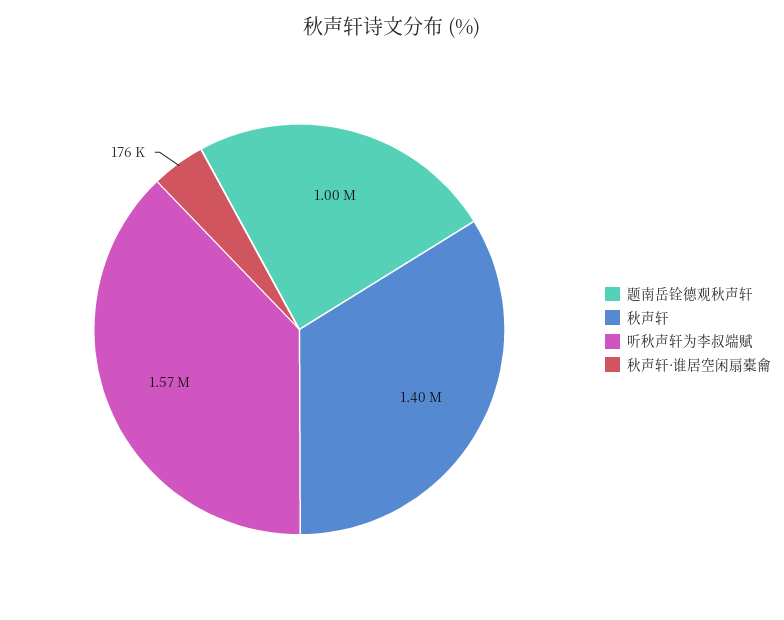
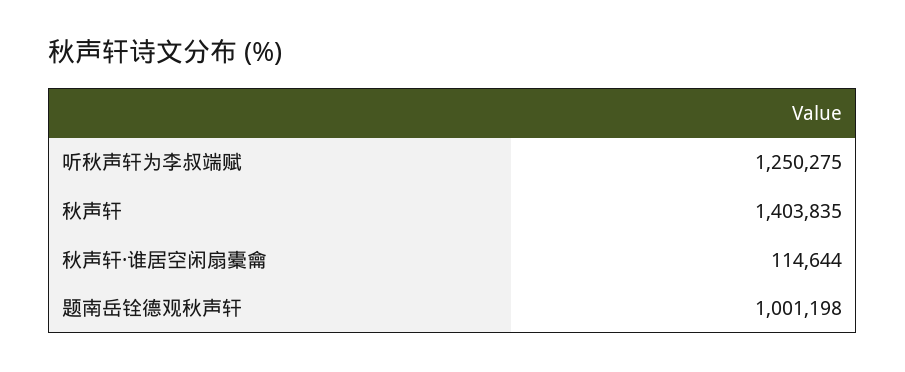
  {
    "题南岳铨德观秋声轩": 1001198,
    "秋声轩": 1403835,
-   "听秋声轩为李叔端赋": 1570000,
+   "听秋声轩为李叔端赋": 1250275,
-   "秋声轩·谁居空闲扇橐龠": 176000
+   "秋声轩·谁居空闲扇橐龠": 114644
  }

